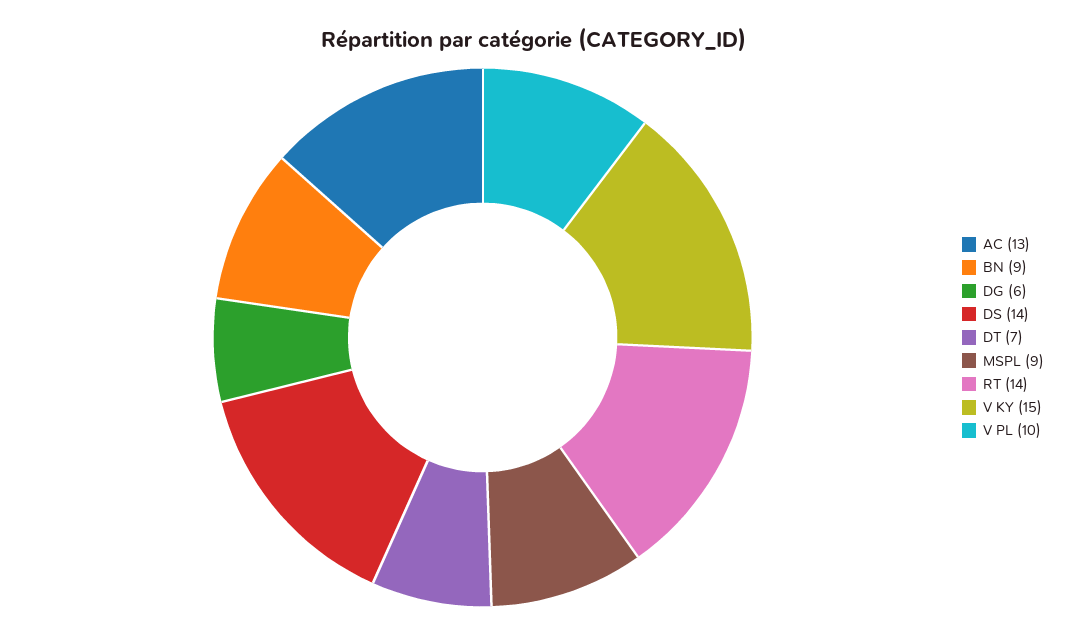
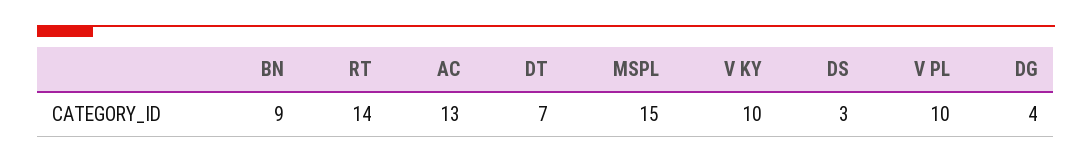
  {
    "AC": 13,
    "BN": 9,
-   "DG": 6,
+   "DG": 4,
-   "DS": 14,
+   "DS": 3,
    "DT": 7,
-   "MSPL": 9,
+   "MSPL": 15,
    "RT": 14,
-   "V KY": 15,
+   "V KY": 10,
    "V PL": 10
  }

